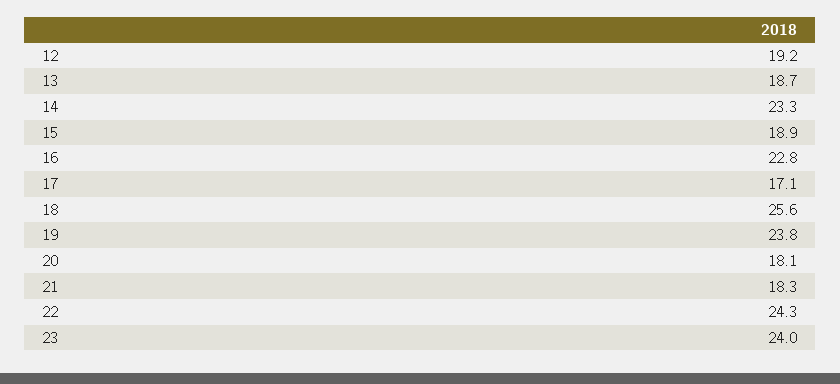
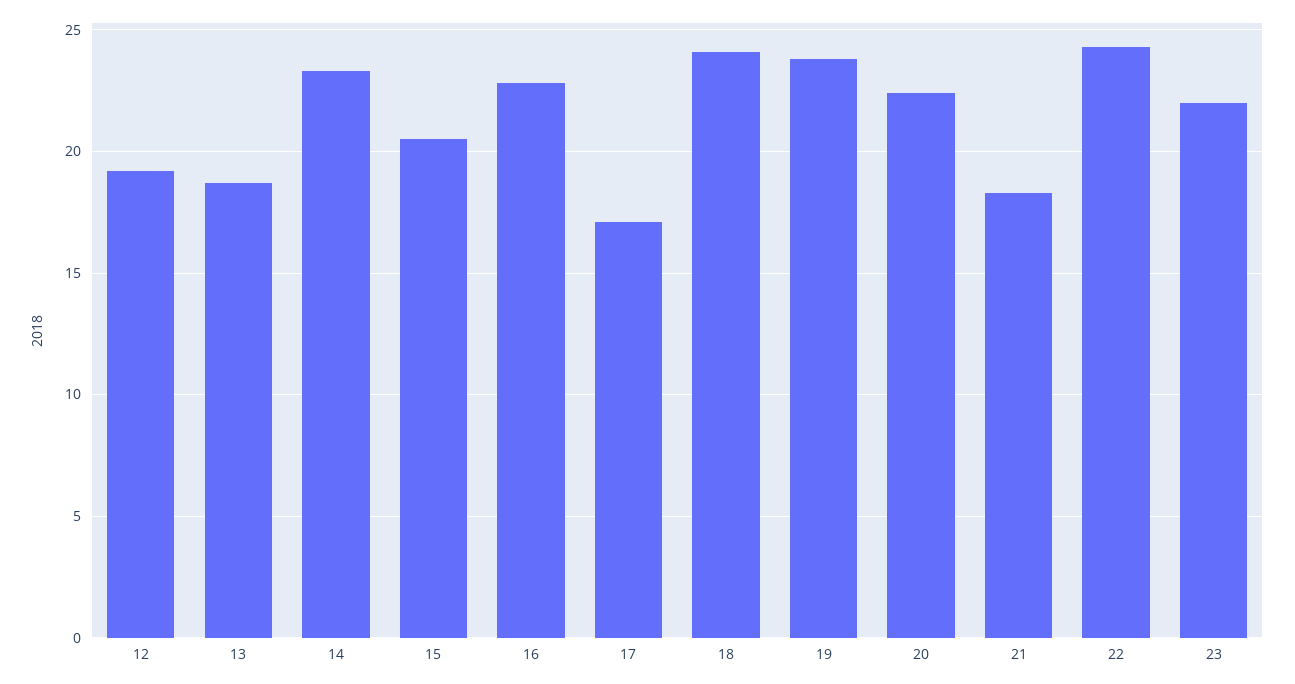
  {
    "12": 19.2,
    "13": 18.7,
    "14": 23.3,
-   "15": 18.9,
+   "15": 20.5,
    "16": 22.8,
    "17": 17.1,
-   "18": 25.6,
+   "18": 24,
    "19": 23.8,
-   "20": 18.1,
+   "20": 22.5,
    "21": 18.3,
    "22": 24.3,
-   "23": 24
+   "23": 22
  }

